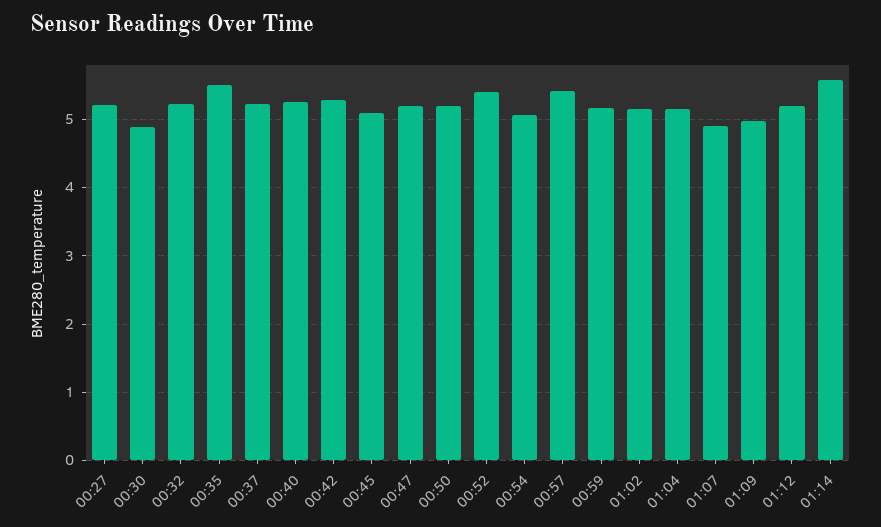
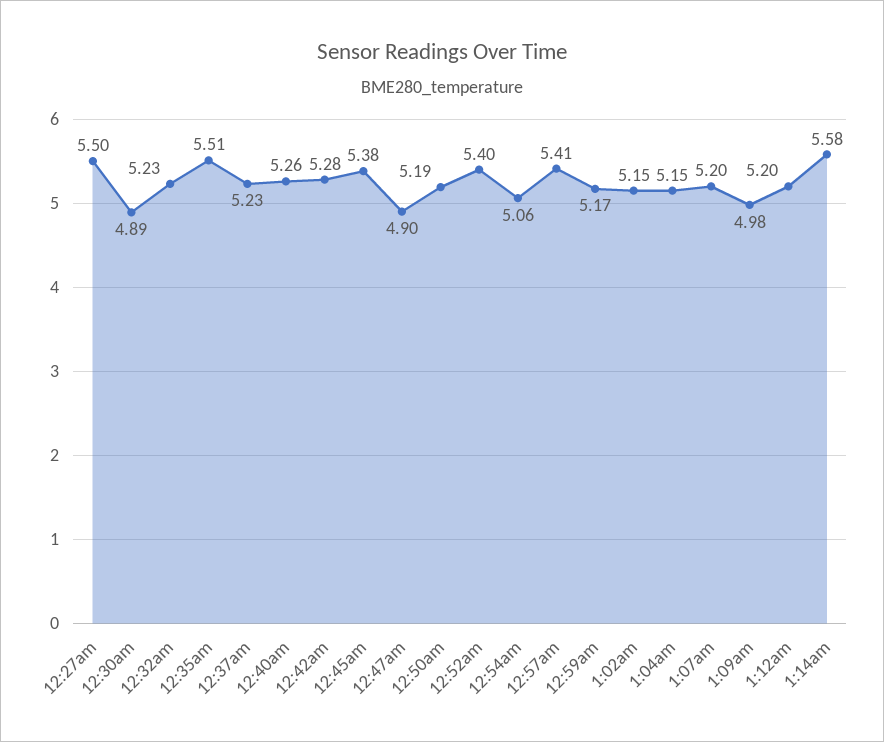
  {
-   "00:27": 5.2,
+   "00:27": 5.5,
    "00:30": 4.89,
    "00:32": 5.23,
    "00:35": 5.51,
    "00:37": 5.23,
    "00:40": 5.26,
    "00:42": 5.28,
-   "00:45": 5.1,
+   "00:45": 5.38,
-   "00:47": 5.2,
+   "00:47": 4.9,
    "00:50": 5.19,
    "00:52": 5.4,
    "00:54": 5.06,
    "00:57": 5.41,
    "00:59": 5.17,
    "01:02": 5.15,
    "01:04": 5.15,
-   "01:07": 4.9,
+   "01:07": 5.2,
    "01:09": 4.98,
    "01:12": 5.2,
    "01:14": 5.58
  }

